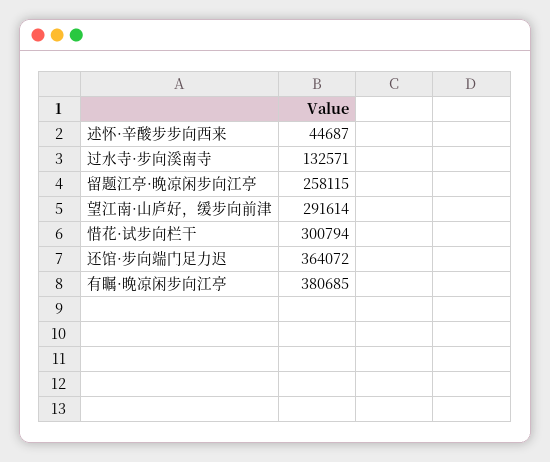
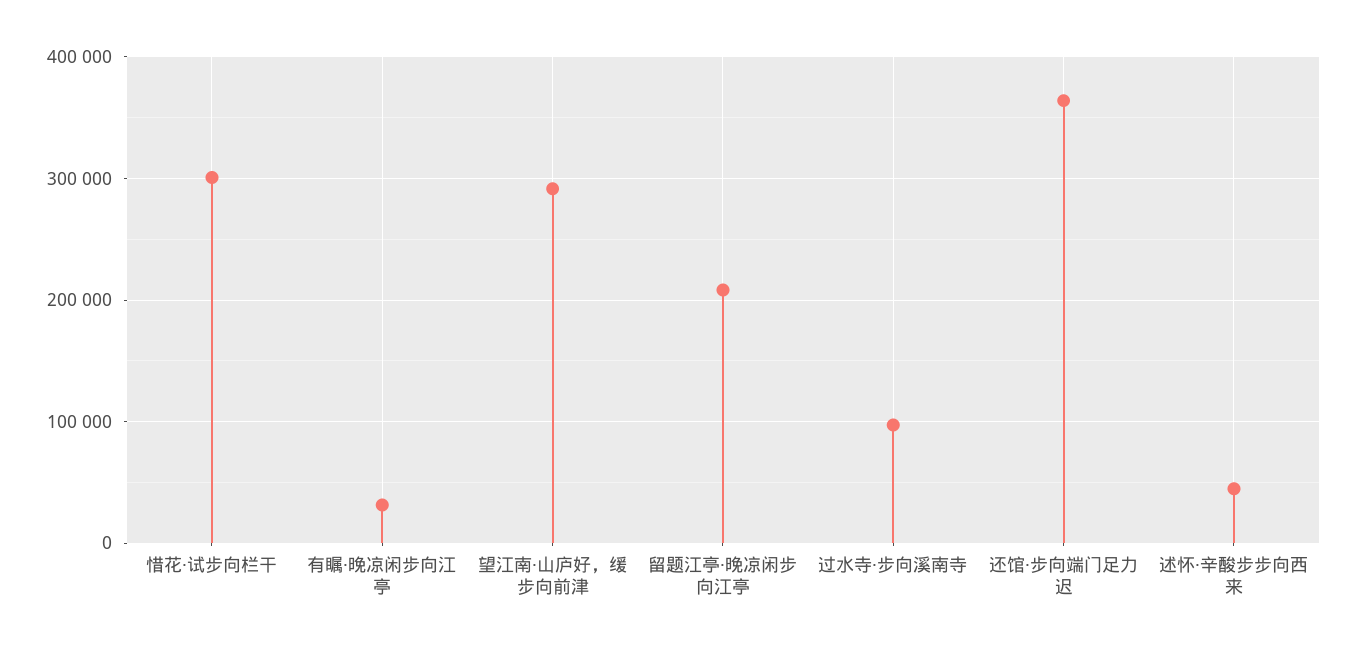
  {
    "述怀·辛酸步步向西来": 44687,
-   "过水寺·步向溪南寺": 132571,
+   "过水寺·步向溪南寺": 100000,
-   "留题江亭·晚凉闲步向江亭": 258115,
+   "留题江亭·晚凉闲步向江亭": 210000,
    "望江南·山庐好，缓步向前津": 291614,
    "惜花·试步向栏干": 300794,
    "还馆·步向端门足力迟": 364072,
-   "有瞩·晚凉闲步向江亭": 380685
+   "有瞩·晚凉闲步向江亭": 30000
  }

